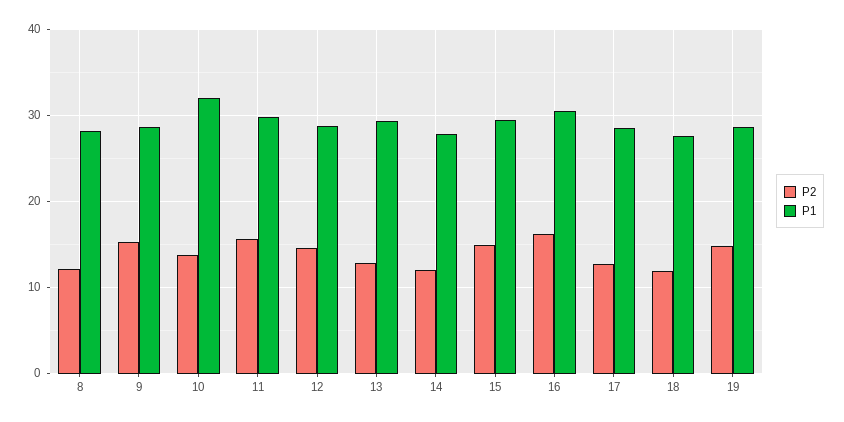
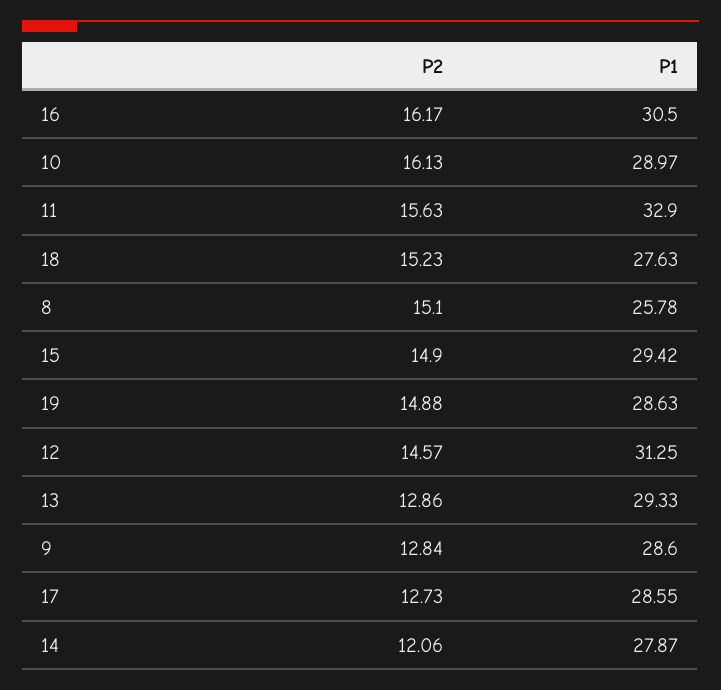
  {
    "P2": {
-     "8": 12,
+     "8": 15.1,
-     "9": 15,
+     "9": 12.84,
-     "10": 14,
+     "10": 16.13,
      "11": 15.63,
      "12": 14.57,
      "13": 12.86,
      "14": 12.06,
      "15": 14.9,
      "16": 16.17,
      "17": 12.73,
-     "18": 12,
+     "18": 15.23,
      "19": 14.88
    },
    "P1": {
-     "8": 28,
+     "8": 25.78,
      "9": 28.6,
-     "10": 32,
+     "10": 28.97,
-     "11": 30,
+     "11": 32.9,
-     "12": 29,
+     "12": 31.25,
      "13": 29.33,
      "14": 27.87,
      "15": 29.42,
      "16": 30.5,
      "17": 28.55,
      "18": 27.63,
      "19": 28.63
    }
  }

